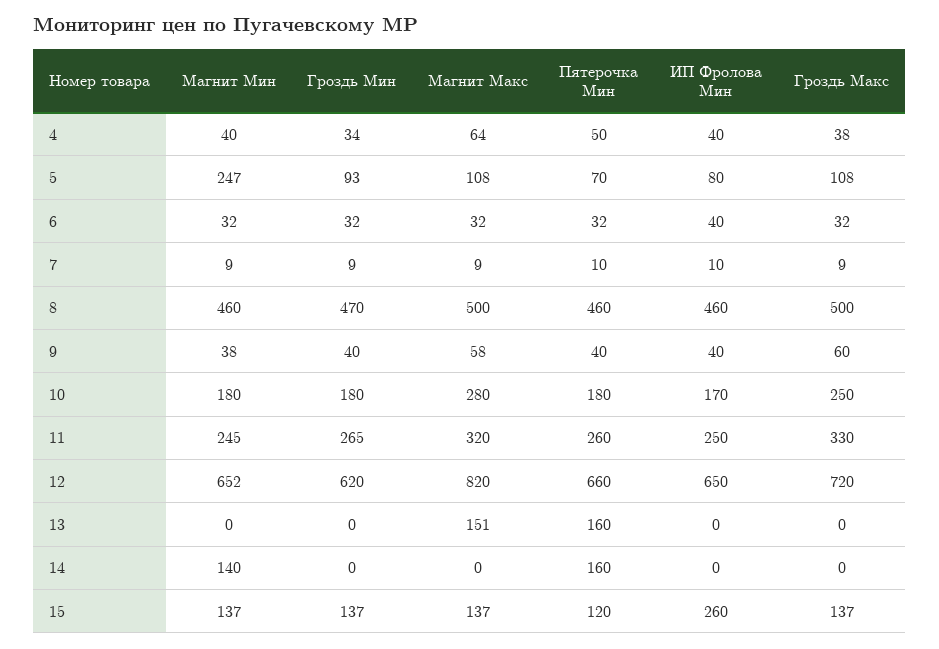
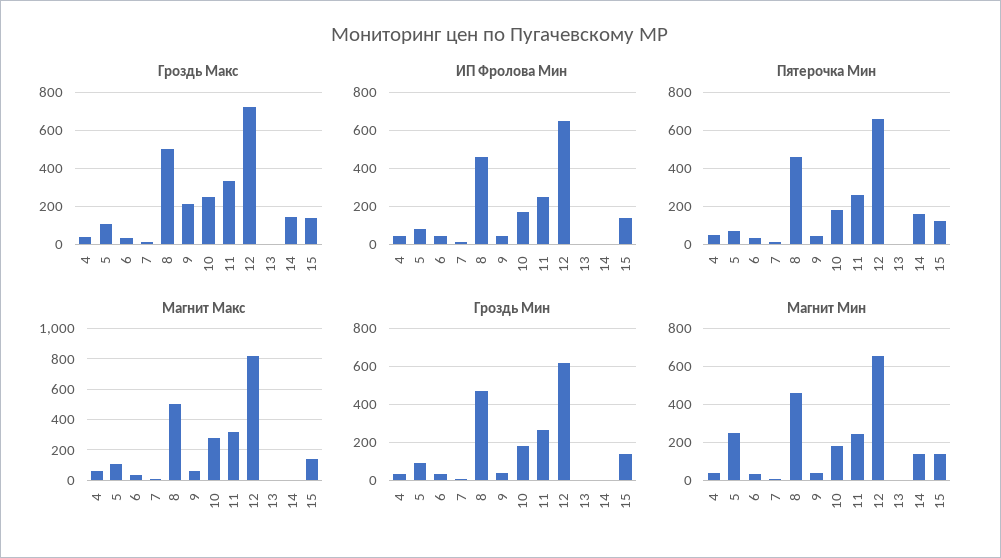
  {
    "Магнит Мин": {
      "4": 40,
      "5": 247,
      "6": 32,
      "7": 9,
      "8": 460,
      "9": 38,
      "10": 180,
      "11": 245,
      "12": 652,
      "13": 0,
      "14": 140,
      "15": 137
    },
    "Гроздь Мин": {
      "4": 34,
      "5": 93,
      "6": 32,
      "7": 9,
      "8": 470,
      "9": 40,
      "10": 180,
      "11": 265,
      "12": 620,
      "13": 0,
      "14": 0,
      "15": 137
    },
    "Магнит Макс": {
      "4": 64,
      "5": 108,
      "6": 32,
      "7": 9,
      "8": 500,
      "9": 58,
      "10": 280,
      "11": 320,
      "12": 820,
-     "13": 151,
+     "13": 0,
      "14": 0,
      "15": 137
    },
    "Пятерочка Мин": {
      "4": 50,
      "5": 70,
      "6": 32,
      "7": 10,
      "8": 460,
      "9": 40,
      "10": 180,
      "11": 260,
      "12": 660,
-     "13": 160,
+     "13": 0,
      "14": 160,
      "15": 120
    },
    "ИП Фролова Мин": {
      "4": 40,
      "5": 80,
      "6": 40,
      "7": 10,
      "8": 460,
      "9": 40,
      "10": 170,
      "11": 250,
      "12": 650,
      "13": 0,
      "14": 0,
-     "15": 260
+     "15": 150
    },
    "Гроздь Макс": {
      "4": 38,
      "5": 108,
      "6": 32,
      "7": 9,
      "8": 500,
-     "9": 60,
+     "9": 200,
      "10": 250,
      "11": 330,
      "12": 720,
      "13": 0,
-     "14": 0,
+     "14": 150,
      "15": 137
    }
  }

